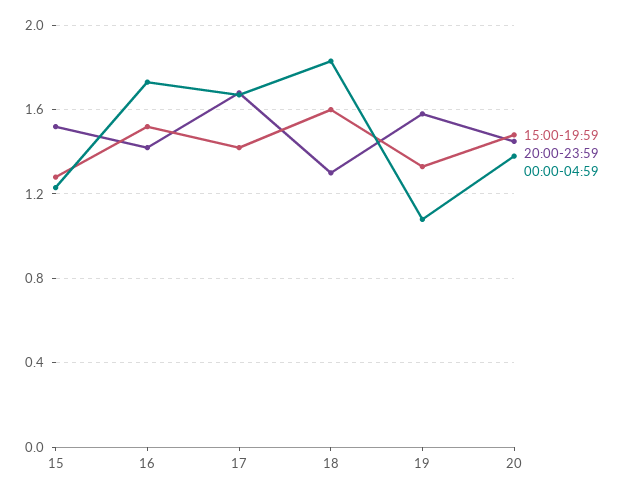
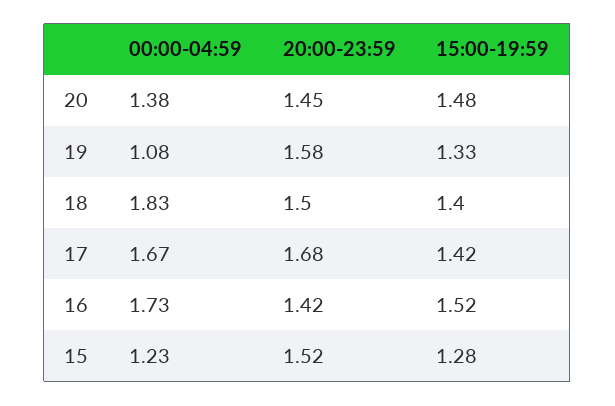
  {
    "15:00-19:59": {
      "15": 1.28,
      "16": 1.52,
      "17": 1.42,
-     "18": 1.6,
+     "18": 1.4,
      "19": 1.33,
      "20": 1.48
    },
    "20:00-23:59": {
      "15": 1.52,
      "16": 1.42,
      "17": 1.68,
-     "18": 1.3,
+     "18": 1.5,
      "19": 1.58,
      "20": 1.45
    },
    "00:00-04:59": {
      "15": 1.23,
      "16": 1.73,
      "17": 1.67,
      "18": 1.83,
      "19": 1.08,
      "20": 1.38
    }
  }

